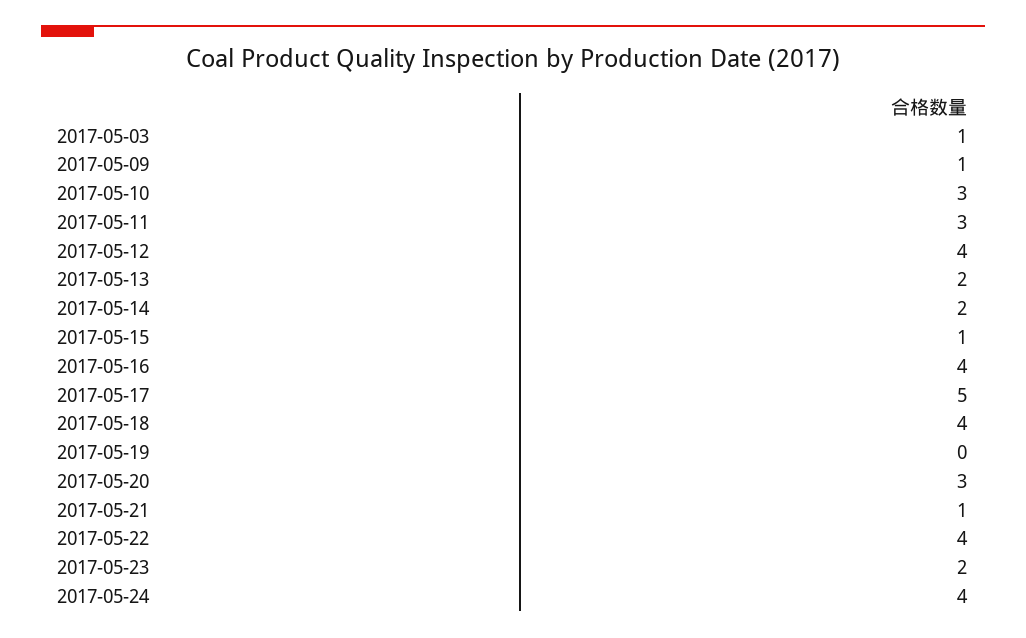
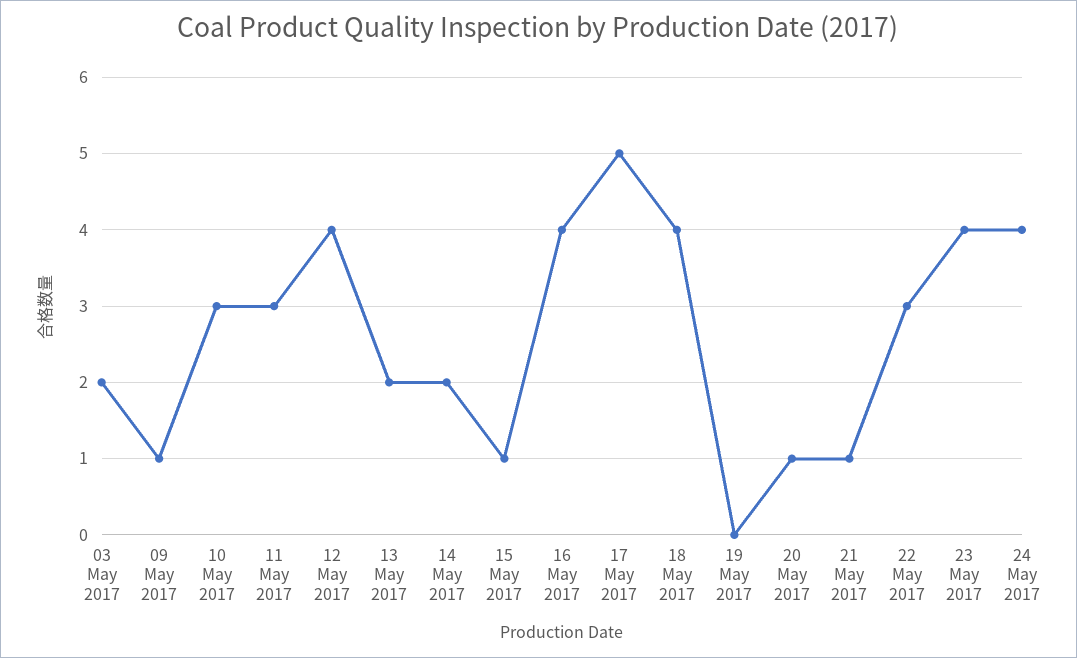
  {
-   "2017-05-03": 1,
+   "2017-05-03": 2,
    "2017-05-09": 1,
    "2017-05-10": 3,
    "2017-05-11": 3,
    "2017-05-12": 4,
    "2017-05-13": 2,
    "2017-05-14": 2,
    "2017-05-15": 1,
    "2017-05-16": 4,
    "2017-05-17": 5,
    "2017-05-18": 4,
    "2017-05-19": 0,
-   "2017-05-20": 3,
+   "2017-05-20": 1,
    "2017-05-21": 1,
-   "2017-05-22": 4,
+   "2017-05-22": 3,
-   "2017-05-23": 2,
+   "2017-05-23": 4,
    "2017-05-24": 4
  }

